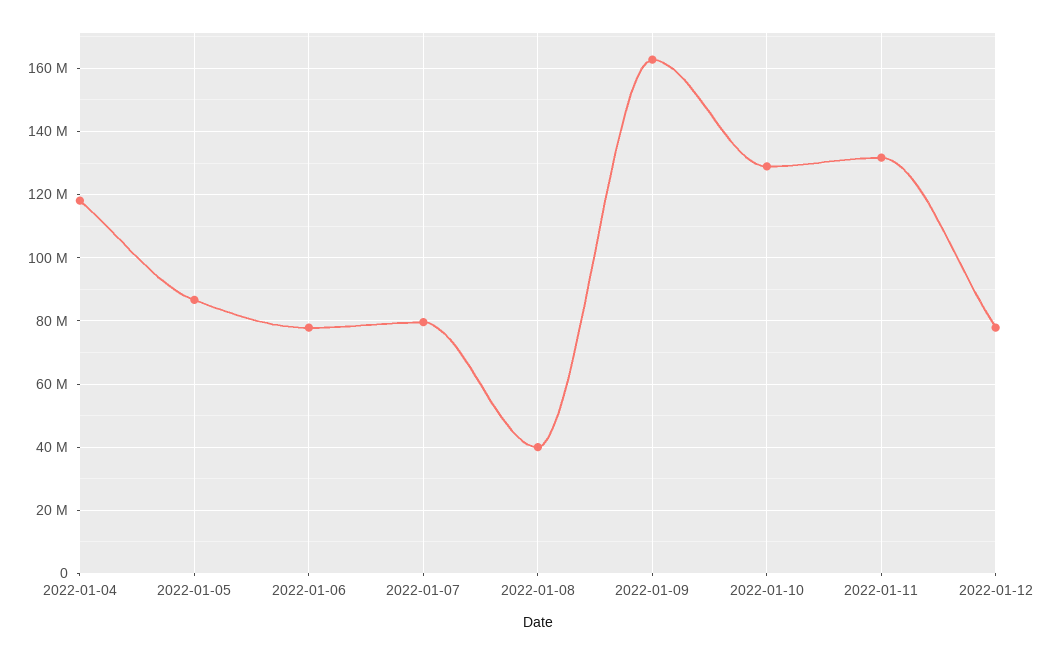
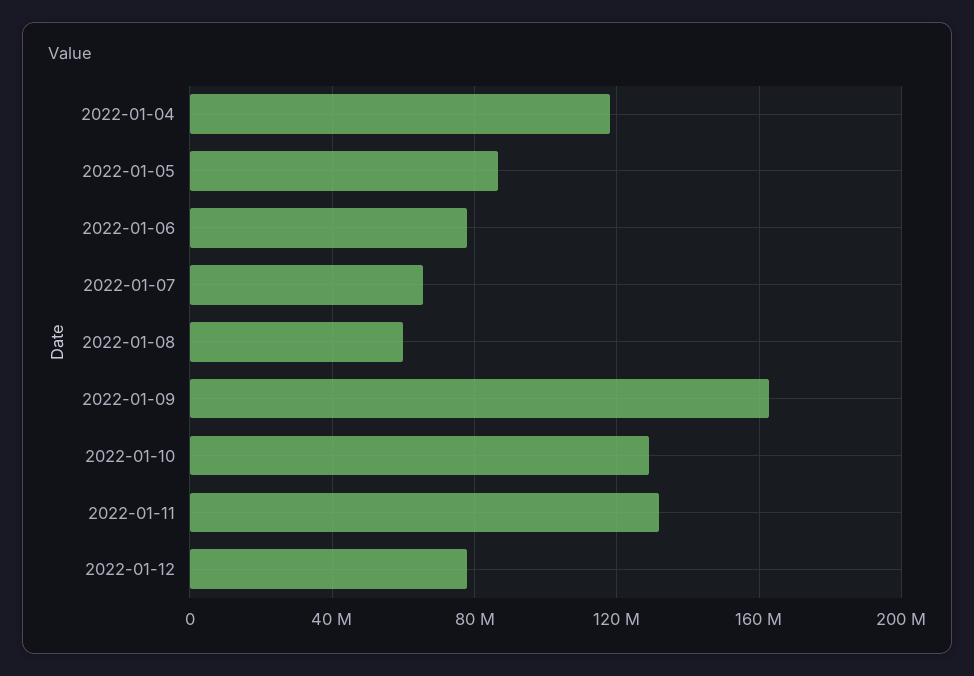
  {
    "2022-01-04": 118000000,
    "2022-01-05": 86000000,
    "2022-01-06": 78000000,
-   "2022-01-07": 80000000,
+   "2022-01-07": 65000000,
-   "2022-01-08": 40000000,
+   "2022-01-08": 60000000,
    "2022-01-09": 162000000,
    "2022-01-10": 128000000,
    "2022-01-11": 132000000,
    "2022-01-12": 78000000
  }

